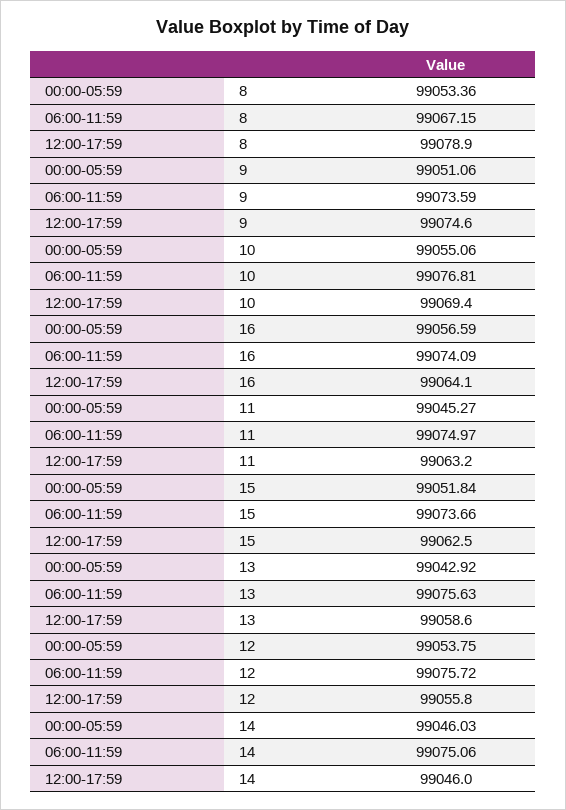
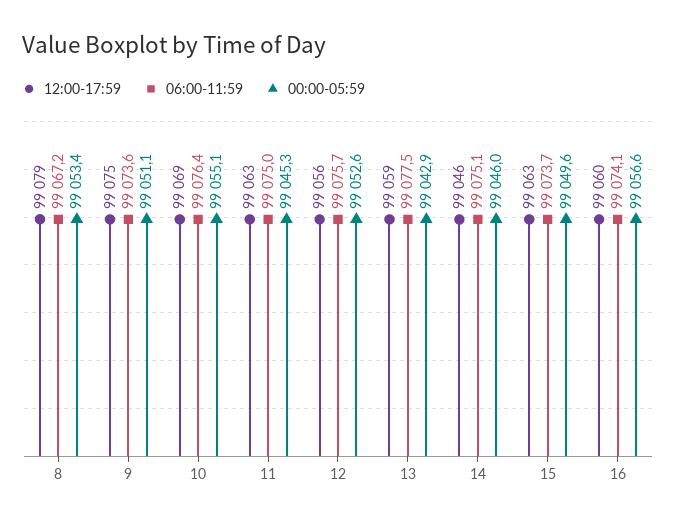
  {
    "00:00-05:59": {
      "8": 99053.36,
      "9": 99051.06,
      "10": 99055.06,
      "16": 99056.59,
      "11": 99045.27,
-     "15": 99051.84,
+     "15": 99049.6,
      "13": 99042.92,
-     "12": 99053.75,
+     "12": 99052.6,
      "14": 99046.03
    },
    "06:00-11:59": {
      "8": 99067.15,
      "9": 99073.59,
-     "10": 99076.81,
+     "10": 99076.4,
      "16": 99074.09,
      "11": 99074.97,
      "15": 99073.66,
-     "13": 99075.63,
+     "13": 99077.5,
      "12": 99075.72,
      "14": 99075.06
    },
    "12:00-17:59": {
      "8": 99078.9,
      "9": 99074.6,
      "10": 99069.4,
-     "16": 99064.1,
+     "16": 99060,
      "11": 99063.2,
      "15": 99062.5,
      "13": 99058.6,
      "12": 99055.8,
      "14": 99046
    }
  }

